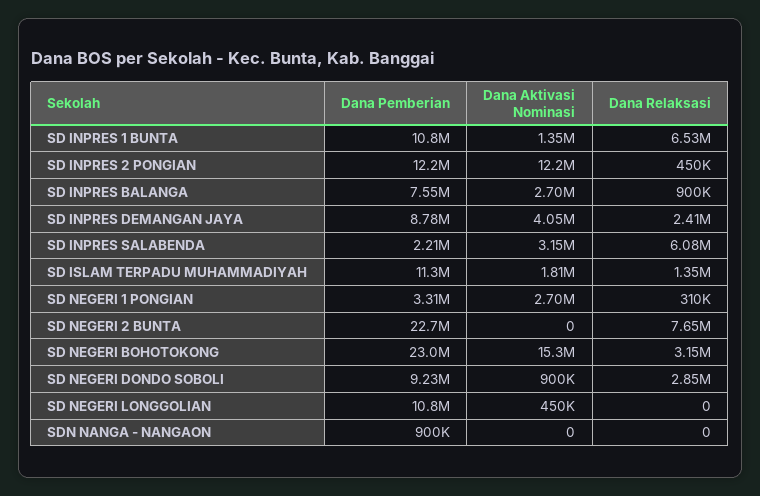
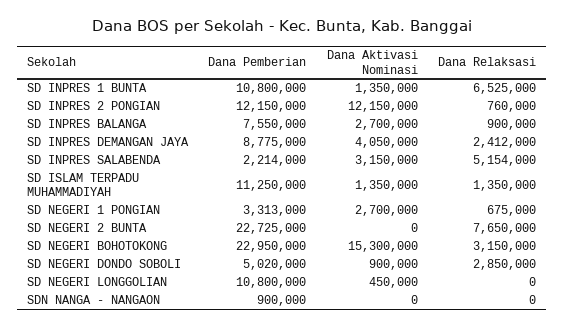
  {
    "Dana Pemberian": {
      "SD INPRES 1 BUNTA": 10800000,
      "SD INPRES 2 PONGIAN": 12150000,
      "SD INPRES BALANGA": 7550000,
      "SD INPRES DEMANGAN JAYA": 8775000,
      "SD INPRES SALABENDA": 2214000,
      "SD ISLAM TERPADU MUHAMMADIYAH": 11250000,
      "SD NEGERI 1 PONGIAN": 3313000,
      "SD NEGERI 2 BUNTA": 22725000,
      "SD NEGERI BOHOTOKONG": 22950000,
-     "SD NEGERI DONDO SOBOLI": 9230000,
+     "SD NEGERI DONDO SOBOLI": 5020000,
      "SD NEGERI LONGGOLIAN": 10800000,
      "SDN NANGA - NANGAON": 900000
    },
    "Dana Aktivasi Nominasi": {
      "SD INPRES 1 BUNTA": 1350000,
      "SD INPRES 2 PONGIAN": 12150000,
      "SD INPRES BALANGA": 2700000,
      "SD INPRES DEMANGAN JAYA": 4050000,
      "SD INPRES SALABENDA": 3150000,
-     "SD ISLAM TERPADU MUHAMMADIYAH": 1810000,
+     "SD ISLAM TERPADU MUHAMMADIYAH": 1350000,
      "SD NEGERI 1 PONGIAN": 2700000,
      "SD NEGERI 2 BUNTA": 0,
      "SD NEGERI BOHOTOKONG": 15300000,
      "SD NEGERI DONDO SOBOLI": 900000,
      "SD NEGERI LONGGOLIAN": 450000,
      "SDN NANGA - NANGAON": 0
    },
    "Dana Relaksasi": {
      "SD INPRES 1 BUNTA": 6525000,
-     "SD INPRES 2 PONGIAN": 450000,
+     "SD INPRES 2 PONGIAN": 760000,
      "SD INPRES BALANGA": 900000,
      "SD INPRES DEMANGAN JAYA": 2412000,
-     "SD INPRES SALABENDA": 6080000,
+     "SD INPRES SALABENDA": 5154000,
      "SD ISLAM TERPADU MUHAMMADIYAH": 1350000,
-     "SD NEGERI 1 PONGIAN": 310000,
+     "SD NEGERI 1 PONGIAN": 675000,
      "SD NEGERI 2 BUNTA": 7650000,
      "SD NEGERI BOHOTOKONG": 3150000,
      "SD NEGERI DONDO SOBOLI": 2850000,
      "SD NEGERI LONGGOLIAN": 0,
      "SDN NANGA - NANGAON": 0
    }
  }

